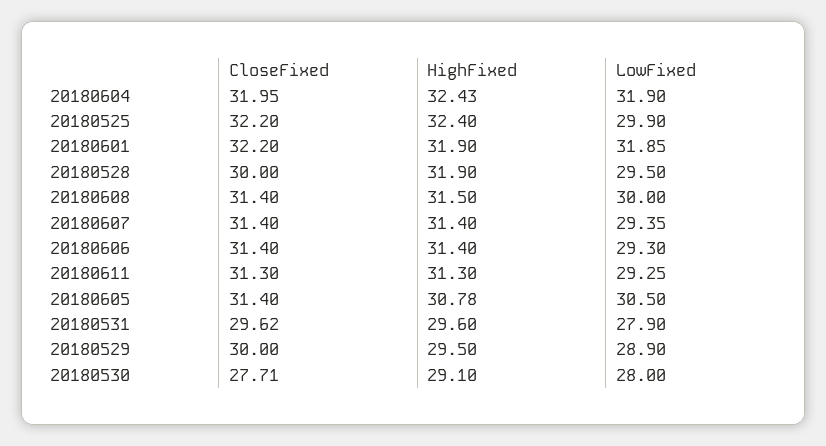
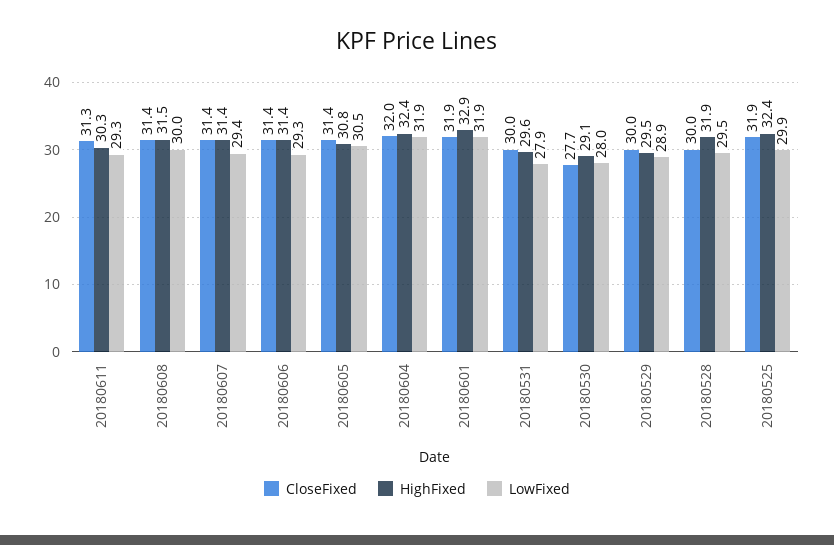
  {
    "CloseFixed": {
      "20180604": 31.95,
-     "20180525": 32.2,
+     "20180525": 31.9,
-     "20180601": 32.2,
+     "20180601": 31.9,
      "20180528": 30,
      "20180608": 31.4,
      "20180607": 31.4,
      "20180606": 31.4,
      "20180611": 31.3,
      "20180605": 31.4,
-     "20180531": 29.62,
+     "20180531": 30,
      "20180529": 30,
      "20180530": 27.71
    },
    "HighFixed": {
      "20180604": 32.43,
      "20180525": 32.4,
-     "20180601": 31.9,
+     "20180601": 32.9,
      "20180528": 31.9,
      "20180608": 31.5,
      "20180607": 31.4,
      "20180606": 31.4,
-     "20180611": 31.3,
+     "20180611": 30.3,
      "20180605": 30.78,
      "20180531": 29.6,
      "20180529": 29.5,
      "20180530": 29.1
    },
    "LowFixed": {
      "20180604": 31.9,
      "20180525": 29.9,
      "20180601": 31.85,
      "20180528": 29.5,
      "20180608": 30,
      "20180607": 29.35,
      "20180606": 29.3,
      "20180611": 29.25,
      "20180605": 30.5,
      "20180531": 27.9,
      "20180529": 28.9,
      "20180530": 28
    }
  }

